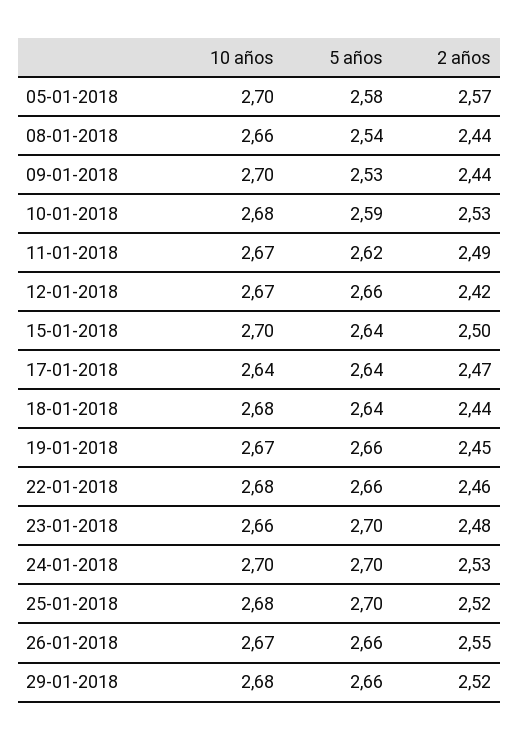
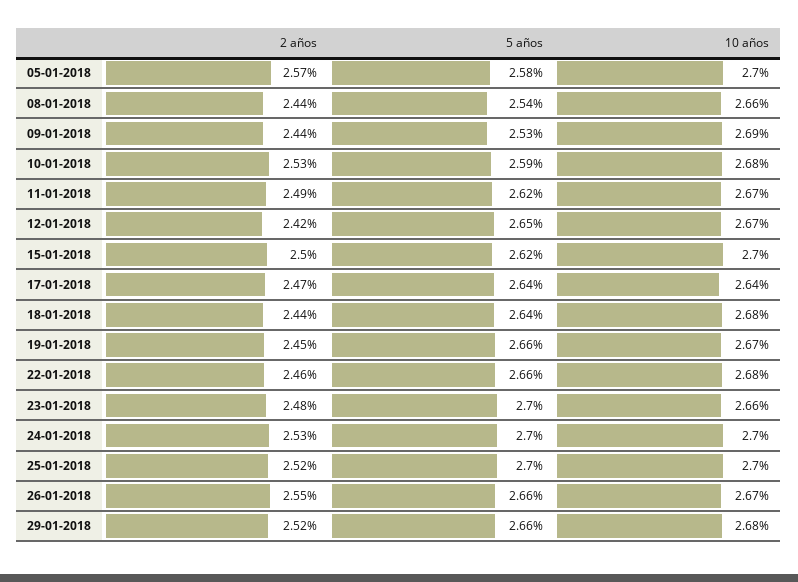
  {
    "10 años": {
      "05-01-2018": 2.7,
      "08-01-2018": 2.66,
-     "09-01-2018": 2.7,
+     "09-01-2018": 2.69,
      "10-01-2018": 2.68,
      "11-01-2018": 2.67,
      "12-01-2018": 2.67,
      "15-01-2018": 2.7,
      "17-01-2018": 2.64,
      "18-01-2018": 2.68,
      "19-01-2018": 2.67,
      "22-01-2018": 2.68,
      "23-01-2018": 2.66,
      "24-01-2018": 2.7,
-     "25-01-2018": 2.68,
+     "25-01-2018": 2.7,
      "26-01-2018": 2.67,
      "29-01-2018": 2.68
    },
    "5 años": {
      "05-01-2018": 2.58,
      "08-01-2018": 2.54,
      "09-01-2018": 2.53,
      "10-01-2018": 2.59,
      "11-01-2018": 2.62,
-     "12-01-2018": 2.66,
+     "12-01-2018": 2.65,
-     "15-01-2018": 2.64,
+     "15-01-2018": 2.62,
      "17-01-2018": 2.64,
      "18-01-2018": 2.64,
      "19-01-2018": 2.66,
      "22-01-2018": 2.66,
      "23-01-2018": 2.7,
      "24-01-2018": 2.7,
      "25-01-2018": 2.7,
      "26-01-2018": 2.66,
      "29-01-2018": 2.66
    },
    "2 años": {
      "05-01-2018": 2.57,
      "08-01-2018": 2.44,
      "09-01-2018": 2.44,
      "10-01-2018": 2.53,
      "11-01-2018": 2.49,
      "12-01-2018": 2.42,
      "15-01-2018": 2.5,
      "17-01-2018": 2.47,
      "18-01-2018": 2.44,
      "19-01-2018": 2.45,
      "22-01-2018": 2.46,
      "23-01-2018": 2.48,
      "24-01-2018": 2.53,
      "25-01-2018": 2.52,
      "26-01-2018": 2.55,
      "29-01-2018": 2.52
    }
  }

